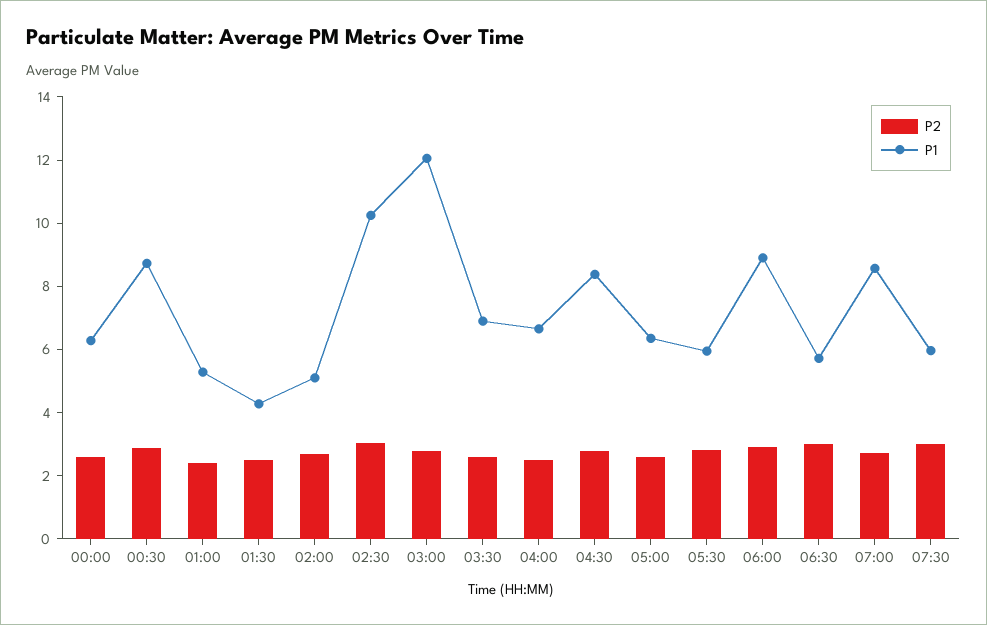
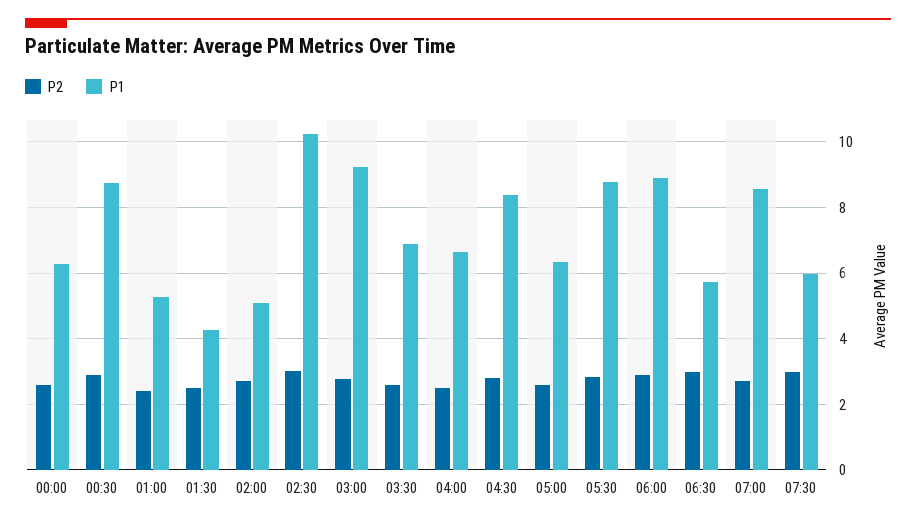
  {
    "P2": {
      "00:00": 2.6,
      "00:30": 2.8,
      "01:00": 2.4,
      "01:30": 2.6,
      "02:00": 2.8,
      "02:30": 3,
      "03:00": 2.8,
      "03:30": 2.6,
      "04:00": 2.6,
      "04:30": 2.8,
      "05:00": 2.6,
      "05:30": 2.8,
      "06:00": 3,
      "06:30": 3,
      "07:00": 2.8,
      "07:30": 3
    },
    "P1": {
      "00:00": 6.2,
      "00:30": 8.8,
      "01:00": 5.2,
      "01:30": 4.2,
      "02:00": 5.2,
      "02:30": 10.2,
-     "03:00": 12,
+     "03:00": 9.2,
      "03:30": 7,
      "04:00": 6.6,
      "04:30": 8.4,
      "05:00": 6.4,
-     "05:30": 6,
+     "05:30": 8.8,
      "06:00": 9,
      "06:30": 5.8,
      "07:00": 8.6,
      "07:30": 6
    }
  }

